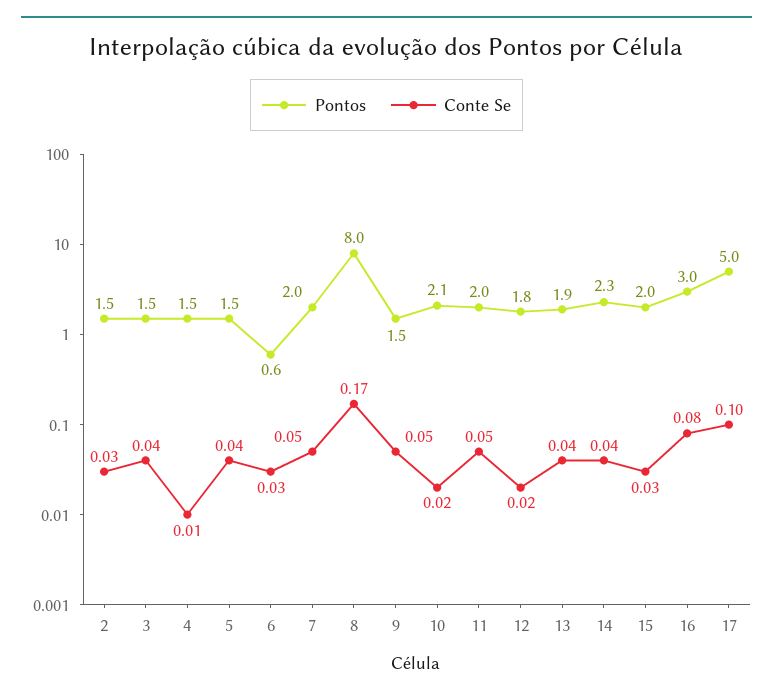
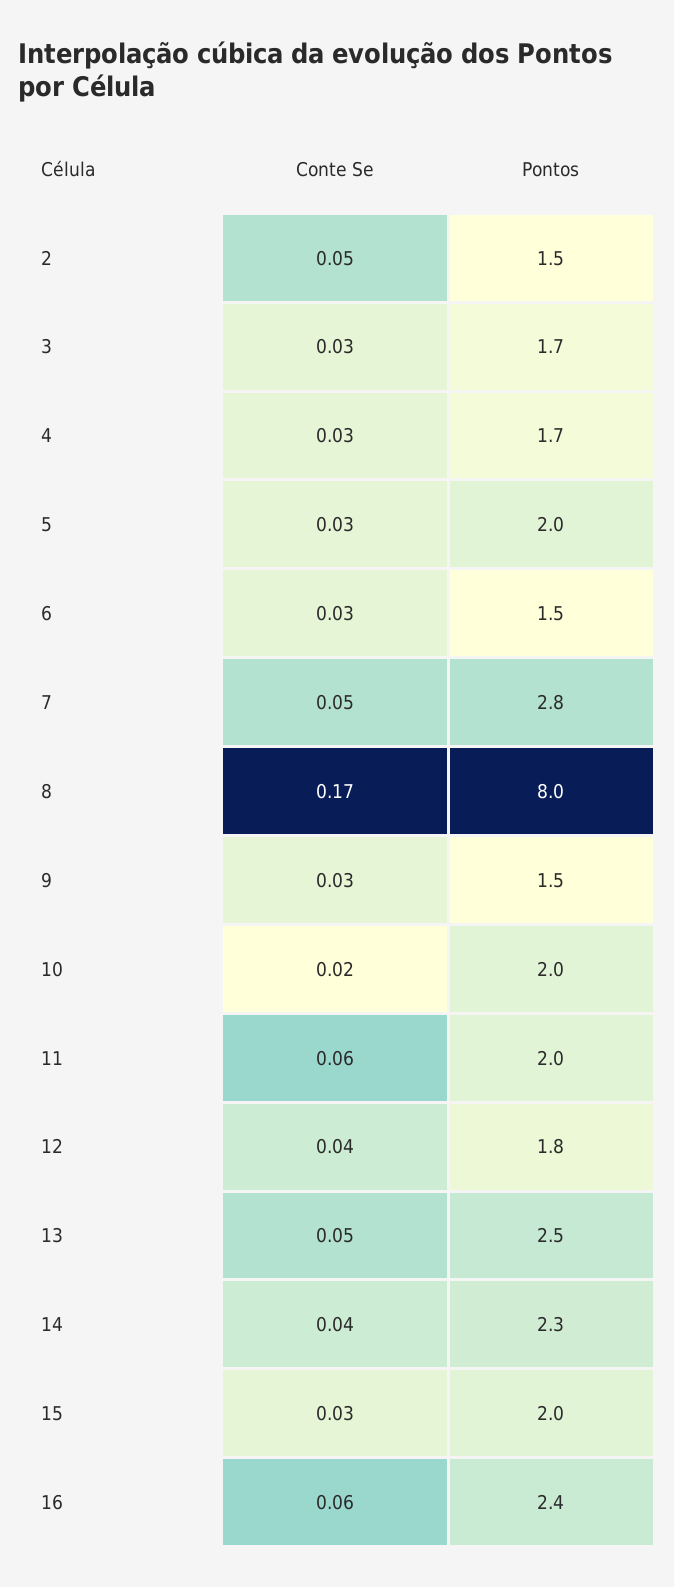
  {
    "Pontos": {
      "2": 1.5,
-     "3": 1.5,
+     "3": 1.7,
-     "4": 1.5,
+     "4": 1.7,
-     "5": 1.5,
+     "5": 2,
-     "6": 0.6,
+     "6": 1.5,
-     "7": 2,
+     "7": 2.8,
      "8": 8,
      "9": 1.5,
-     "10": 2.1,
+     "10": 2,
      "11": 2,
      "12": 1.8,
-     "13": 1.9,
+     "13": 2.5,
      "14": 2.3,
      "15": 2,
-     "16": 3,
+     "16": 2.4
-     "17": 5
    },
    "Conte Se": {
-     "2": 0.03,
+     "2": 0.05,
-     "3": 0.04,
+     "3": 0.03,
-     "4": 0.01,
+     "4": 0.03,
-     "5": 0.04,
+     "5": 0.03,
      "6": 0.03,
      "7": 0.05,
      "8": 0.17,
-     "9": 0.05,
+     "9": 0.03,
      "10": 0.02,
-     "11": 0.05,
+     "11": 0.06,
-     "12": 0.02,
+     "12": 0.04,
-     "13": 0.04,
+     "13": 0.05,
      "14": 0.04,
      "15": 0.03,
-     "16": 0.08,
+     "16": 0.06
-     "17": 0.1
    }
  }

